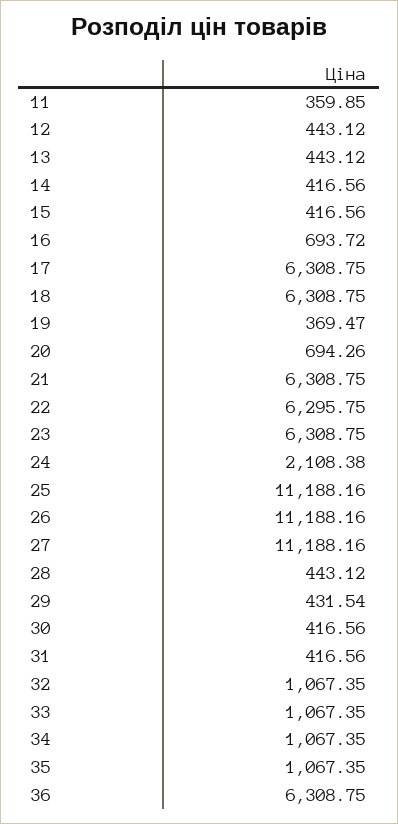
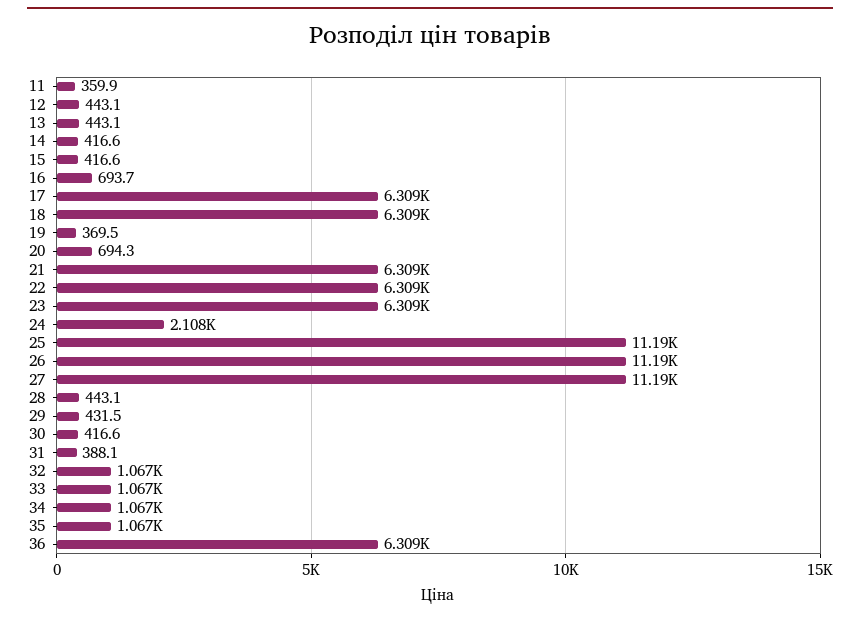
  {
    "11": 359.85,
    "12": 443.12,
    "13": 443.12,
    "14": 416.56,
    "15": 416.56,
    "16": 693.72,
    "17": 6308.75,
    "18": 6308.75,
    "19": 369.47,
    "20": 694.26,
    "21": 6308.75,
-   "22": 6295.75,
+   "22": 6309,
    "23": 6308.75,
    "24": 2108.38,
    "25": 11188.16,
    "26": 11188.16,
    "27": 11188.16,
    "28": 443.12,
    "29": 431.54,
    "30": 416.56,
-   "31": 416.56,
+   "31": 388.1,
    "32": 1067.35,
    "33": 1067.35,
    "34": 1067.35,
    "35": 1067.35,
    "36": 6308.75
  }

